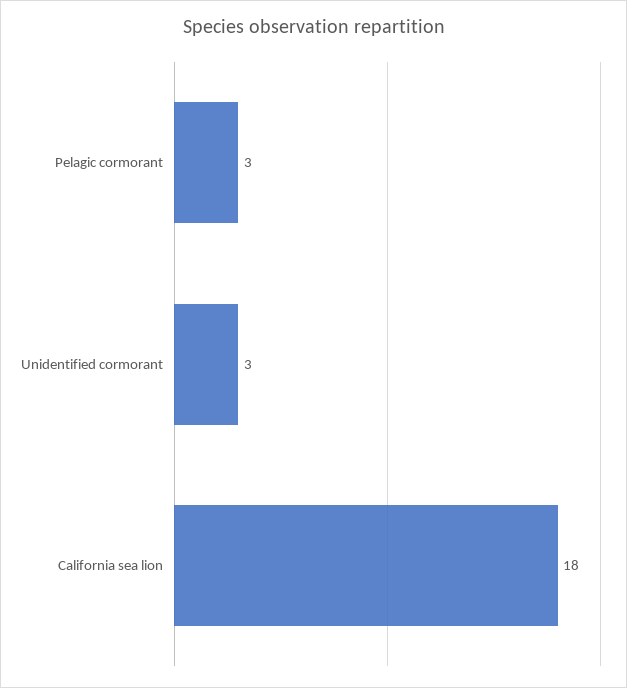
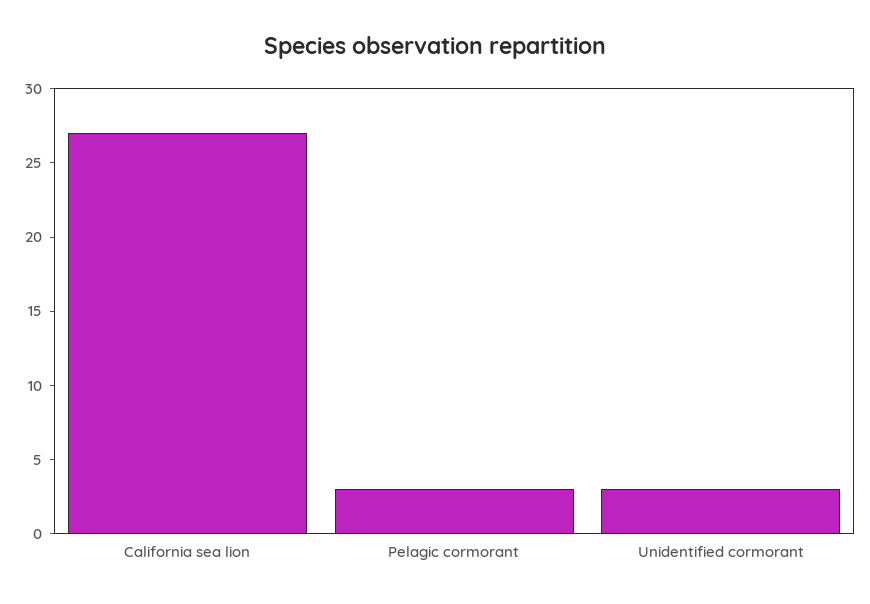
  {
    "Pelagic cormorant": 3,
    "Unidentified cormorant": 3,
-   "California sea lion": 18
+   "California sea lion": 27
  }

